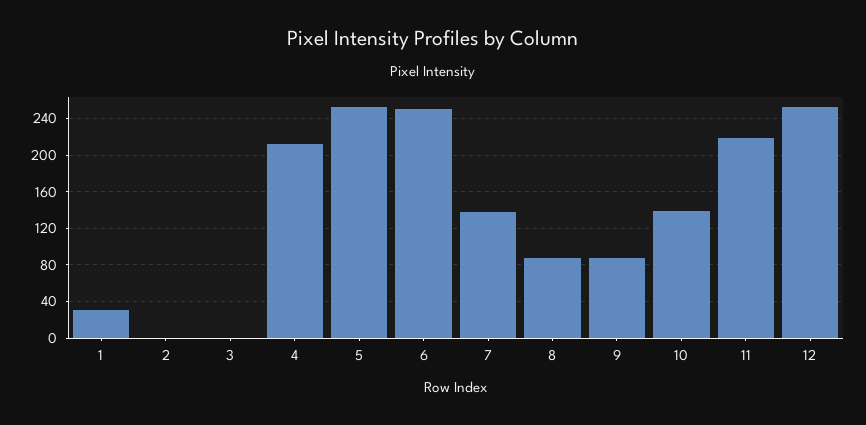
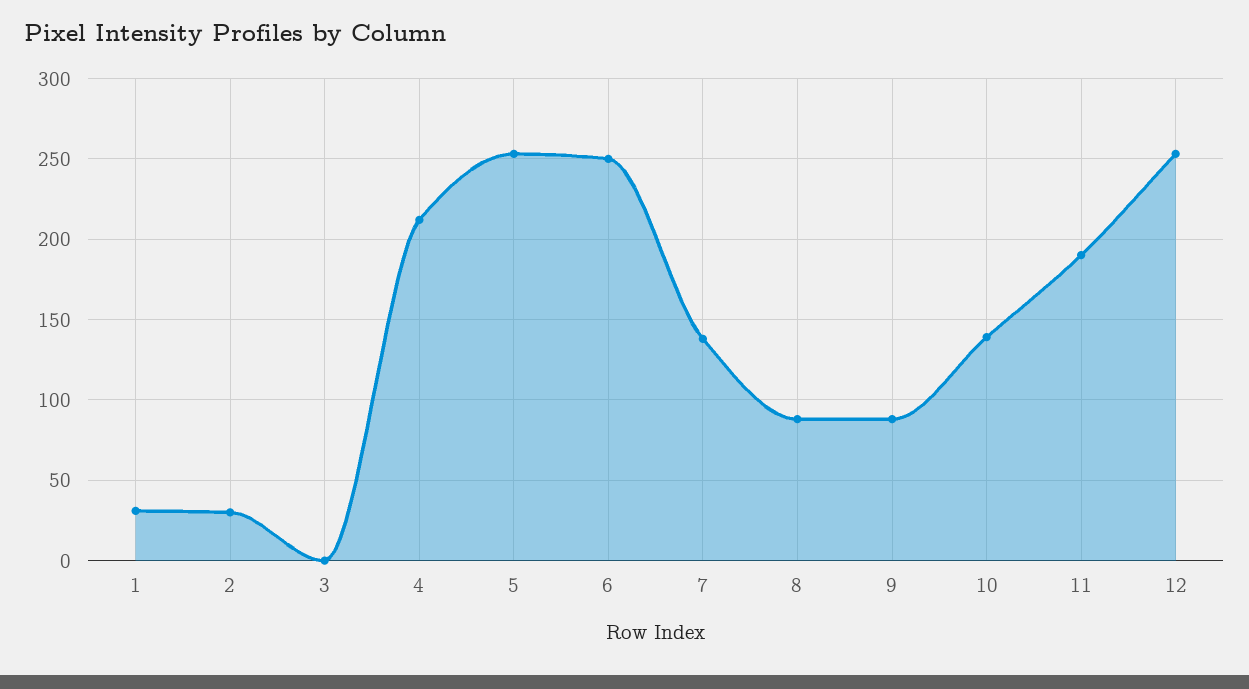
  {
    "1": 30,
-   "2": 0,
+   "2": 30,
    "3": 0,
    "4": 210,
    "5": 255,
    "6": 250,
    "7": 140,
    "8": 90,
    "9": 90,
    "10": 140,
-   "11": 220,
+   "11": 190,
    "12": 255
  }

